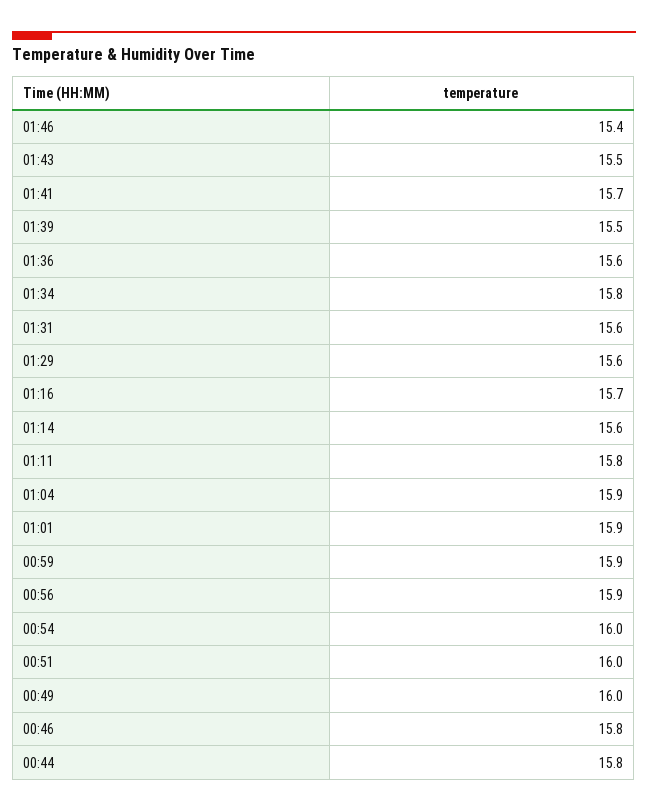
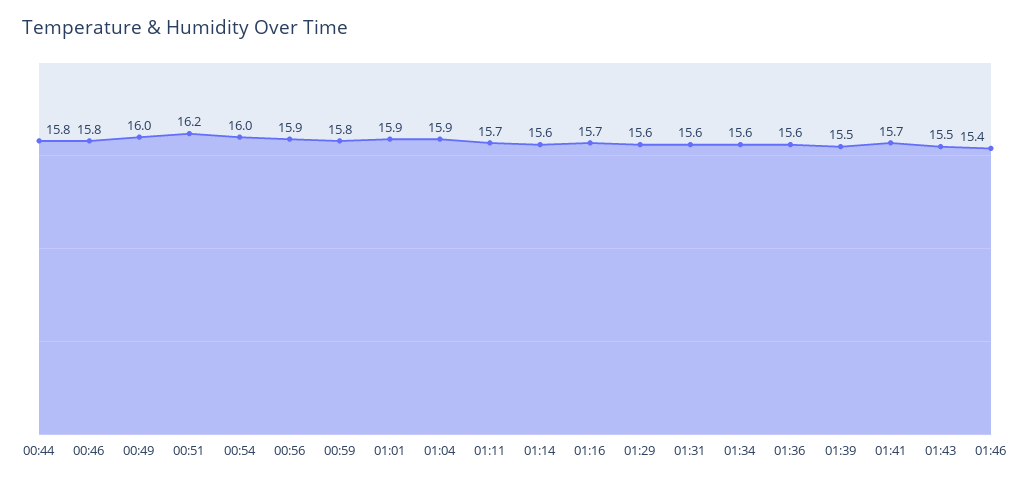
  {
    "01:46": 15.4,
    "01:43": 15.5,
    "01:41": 15.7,
    "01:39": 15.5,
    "01:36": 15.6,
-   "01:34": 15.8,
+   "01:34": 15.6,
    "01:31": 15.6,
    "01:29": 15.6,
    "01:16": 15.7,
    "01:14": 15.6,
-   "01:11": 15.8,
+   "01:11": 15.7,
    "01:04": 15.9,
    "01:01": 15.9,
-   "00:59": 15.9,
+   "00:59": 15.8,
    "00:56": 15.9,
    "00:54": 16,
-   "00:51": 16,
+   "00:51": 16.2,
    "00:49": 16,
    "00:46": 15.8,
    "00:44": 15.8
  }

